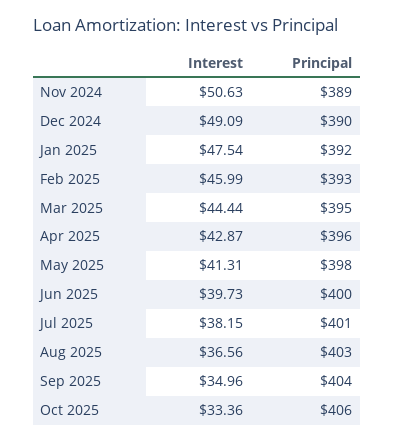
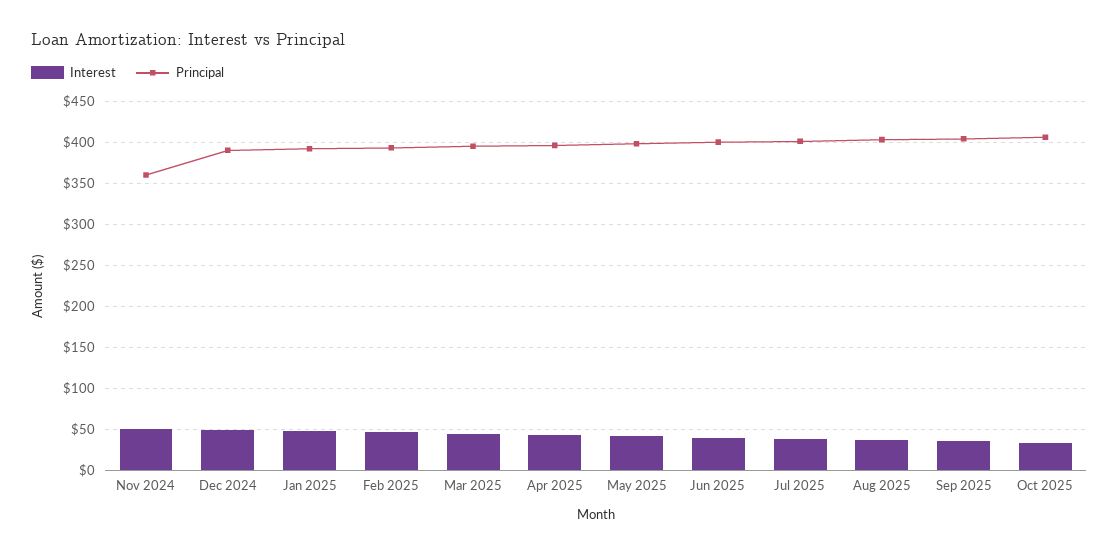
  {
    "Interest": {
      "Nov 2024": 50.63,
      "Dec 2024": 49.09,
      "Jan 2025": 47.54,
      "Feb 2025": 45.99,
      "Mar 2025": 44.44,
      "Apr 2025": 42.87,
      "May 2025": 41.31,
      "Jun 2025": 39.73,
      "Jul 2025": 38.15,
      "Aug 2025": 36.56,
      "Sep 2025": 34.96,
      "Oct 2025": 33.36
    },
    "Principal": {
-     "Nov 2024": 389,
+     "Nov 2024": 360,
      "Dec 2024": 390,
      "Jan 2025": 392,
      "Feb 2025": 393,
      "Mar 2025": 395,
      "Apr 2025": 396,
      "May 2025": 398,
      "Jun 2025": 400,
      "Jul 2025": 401,
      "Aug 2025": 403,
      "Sep 2025": 404,
      "Oct 2025": 406
    }
  }

